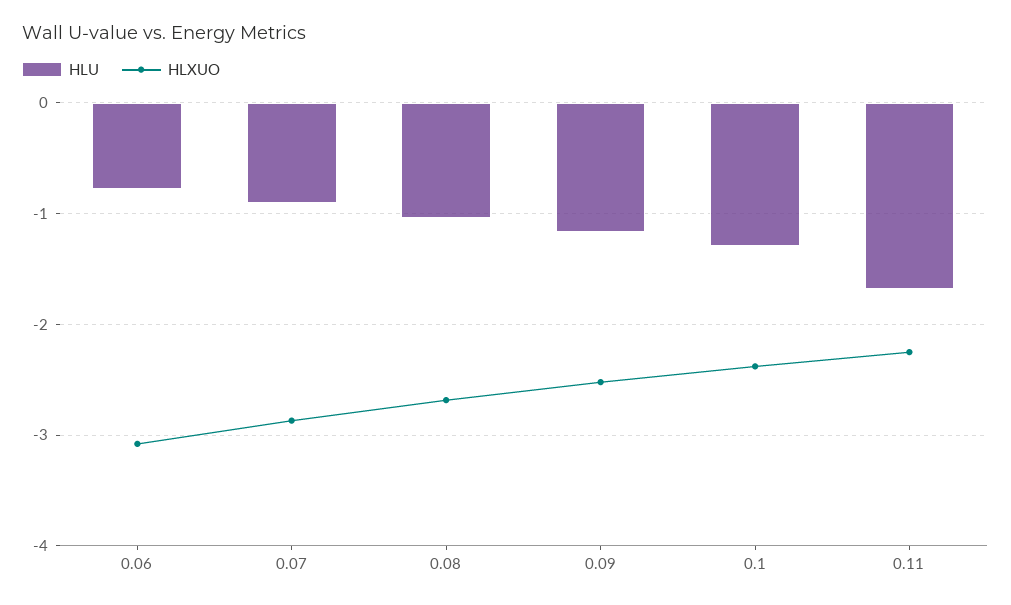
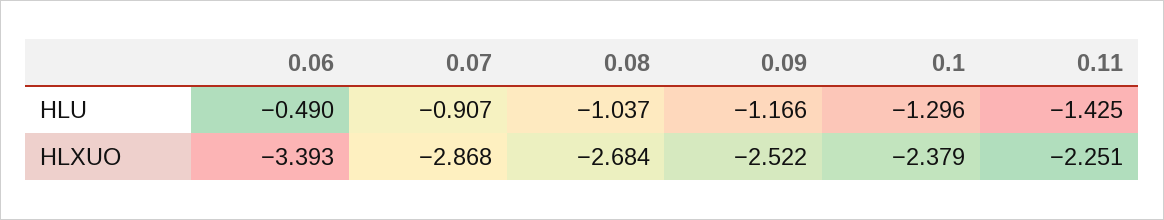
  {
    "HLU": {
-     "0.06": -0.8,
+     "0.06": -0.49,
      "0.07": -0.907,
      "0.08": -1.037,
      "0.09": -1.166,
      "0.1": -1.296,
-     "0.11": -1.7
+     "0.11": -1.425
    },
    "HLXUO": {
-     "0.06": -3.1,
+     "0.06": -3.393,
      "0.07": -2.868,
      "0.08": -2.684,
      "0.09": -2.522,
      "0.1": -2.379,
      "0.11": -2.251
    }
  }

